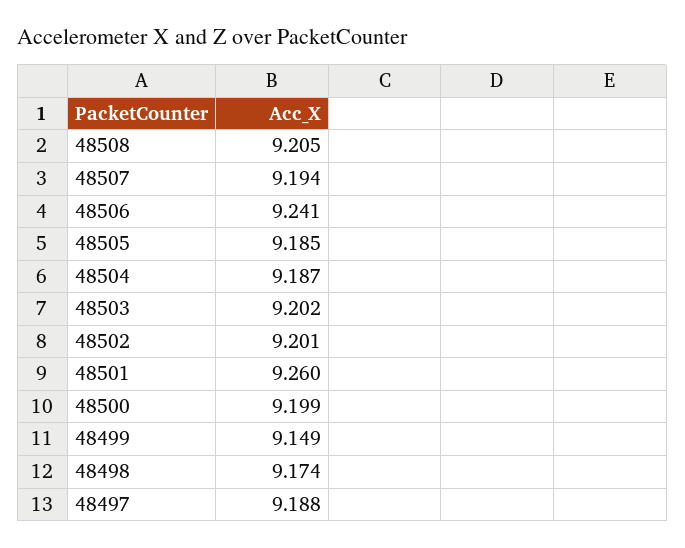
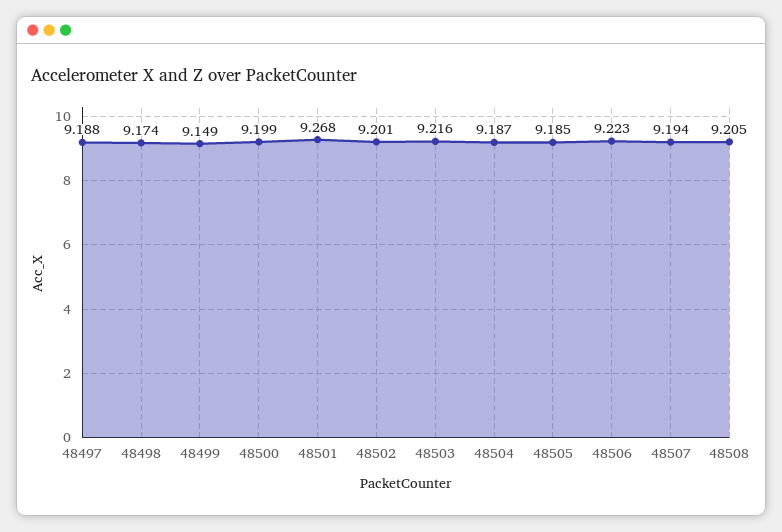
  {
    "48508": 9.205,
    "48507": 9.194,
-   "48506": 9.241,
+   "48506": 9.223,
    "48505": 9.185,
    "48504": 9.187,
-   "48503": 9.202,
+   "48503": 9.216,
    "48502": 9.201,
-   "48501": 9.26,
+   "48501": 9.268,
    "48500": 9.199,
    "48499": 9.149,
    "48498": 9.174,
    "48497": 9.188
  }

